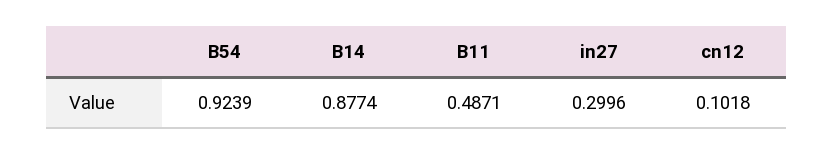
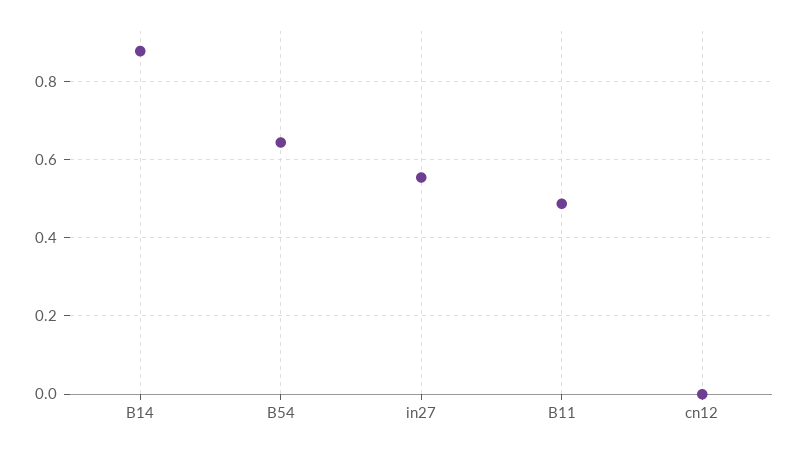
  {
-   "B54": 0.9239,
+   "B54": 0.64,
    "B14": 0.8774,
    "B11": 0.4871,
-   "in27": 0.2996,
+   "in27": 0.56,
-   "cn12": 0.1018
+   "cn12": 0
  }

